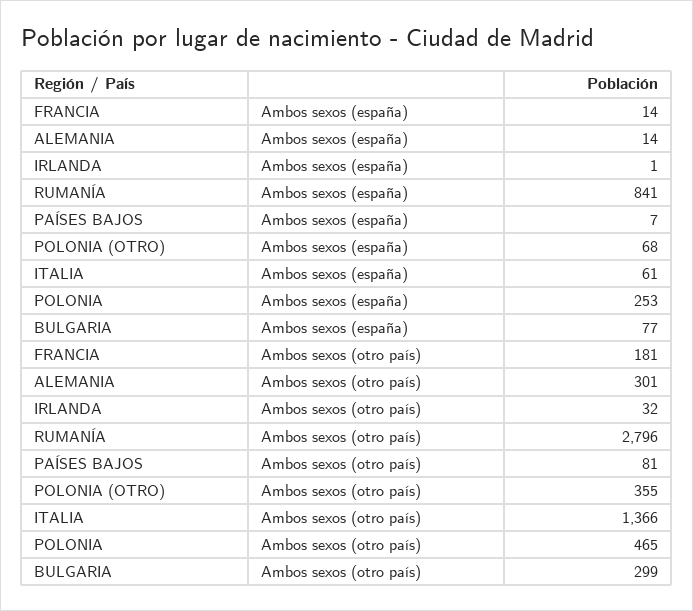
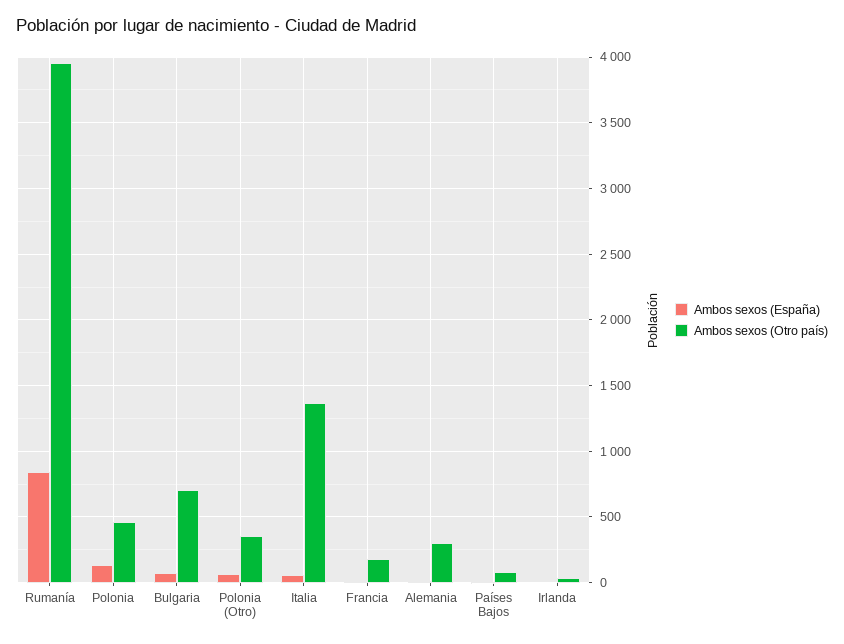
  {
    "Ambos sexos (españa)": {
      "FRANCIA": 14,
      "ALEMANIA": 14,
      "IRLANDA": 1,
      "RUMANÍA": 841,
      "PAÍSES BAJOS": 7,
      "POLONIA (OTRO)": 68,
      "ITALIA": 61,
-     "POLONIA": 253,
+     "POLONIA": 150,
      "BULGARIA": 77
    },
    "Ambos sexos (otro país)": {
      "FRANCIA": 181,
      "ALEMANIA": 301,
      "IRLANDA": 32,
-     "RUMANÍA": 2796,
+     "RUMANÍA": 3950,
      "PAÍSES BAJOS": 81,
      "POLONIA (OTRO)": 355,
      "ITALIA": 1366,
      "POLONIA": 465,
-     "BULGARIA": 299
+     "BULGARIA": 700
    }
  }

